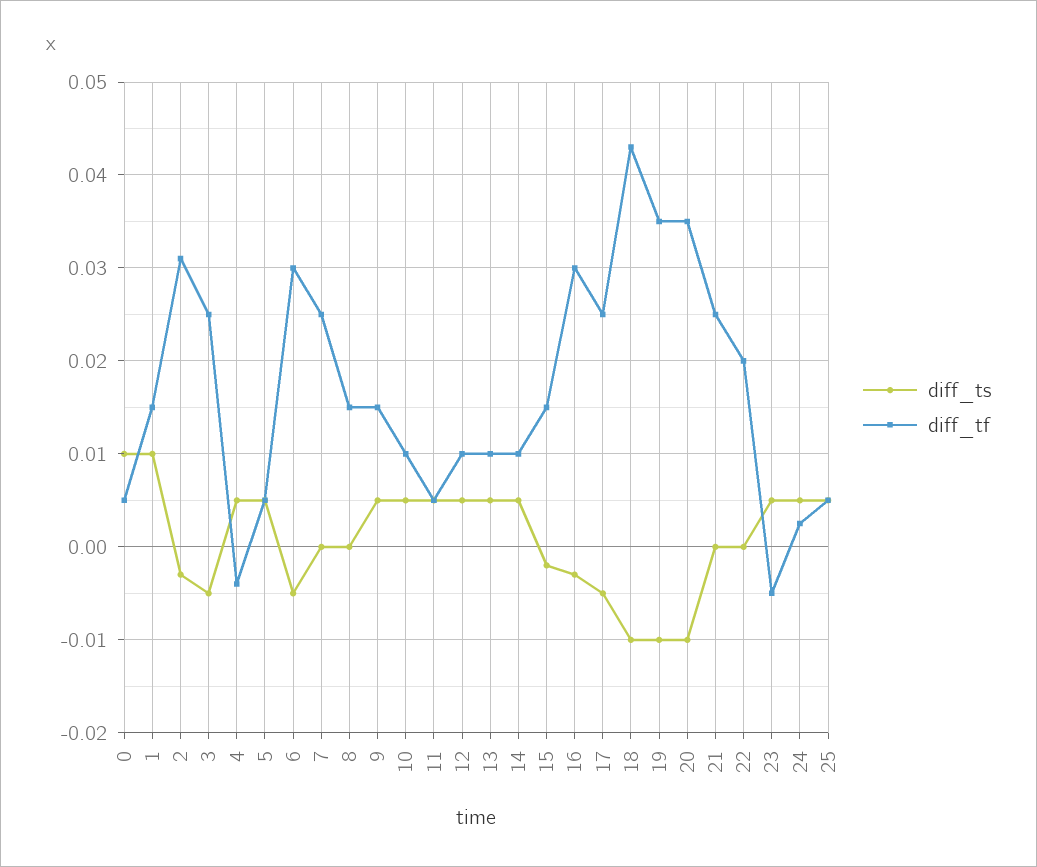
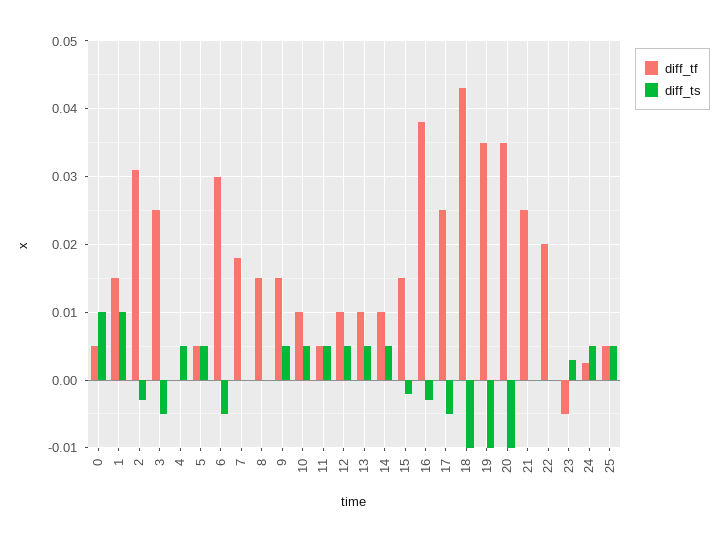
  {
    "diff_ts": {
      "0": 0.01,
      "1": 0.01,
      "2": -0.003,
      "3": -0.005,
      "4": 0.005,
      "5": 0.005,
      "6": -0.005,
      "7": 0,
      "8": 0,
      "9": 0.005,
      "10": 0.005,
      "11": 0.005,
      "12": 0.005,
      "13": 0.005,
      "14": 0.005,
      "15": -0.002,
      "16": -0.003,
      "17": -0.005,
      "18": -0.01,
      "19": -0.01,
      "20": -0.01,
      "21": 0,
      "22": 0,
-     "23": 0.005,
+     "23": 0.003,
      "24": 0.005,
      "25": 0.005
    },
    "diff_tf": {
      "0": 0.005,
      "1": 0.015,
      "2": 0.031,
      "3": 0.025,
-     "4": -0.004,
+     "4": 0,
      "5": 0.005,
      "6": 0.03,
-     "7": 0.025,
+     "7": 0.018,
      "8": 0.015,
      "9": 0.015,
      "10": 0.01,
      "11": 0.005,
      "12": 0.01,
      "13": 0.01,
      "14": 0.01,
      "15": 0.015,
-     "16": 0.03,
+     "16": 0.038,
      "17": 0.025,
      "18": 0.043,
      "19": 0.035,
      "20": 0.035,
      "21": 0.025,
      "22": 0.02,
      "23": -0.005,
      "24": 0.003,
      "25": 0.005
    }
  }

